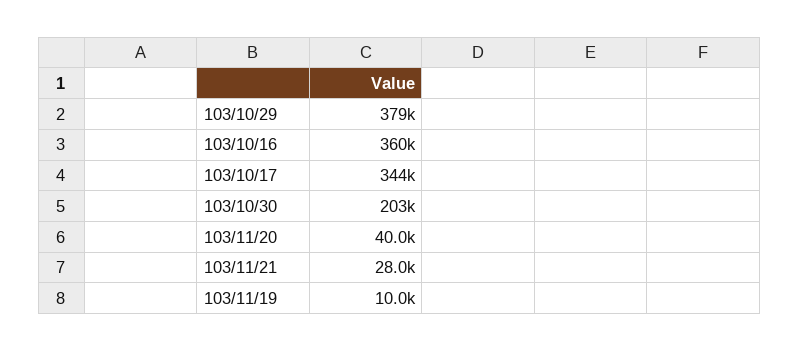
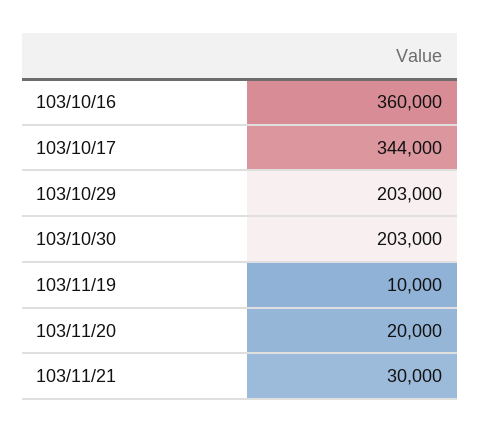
  {
-   "103/10/29": 379000,
+   "103/10/29": 203000,
    "103/10/16": 360000,
    "103/10/17": 344000,
    "103/10/30": 203000,
-   "103/11/20": 40000,
+   "103/11/20": 20000,
-   "103/11/21": 28000,
+   "103/11/21": 30000,
    "103/11/19": 10000
  }

